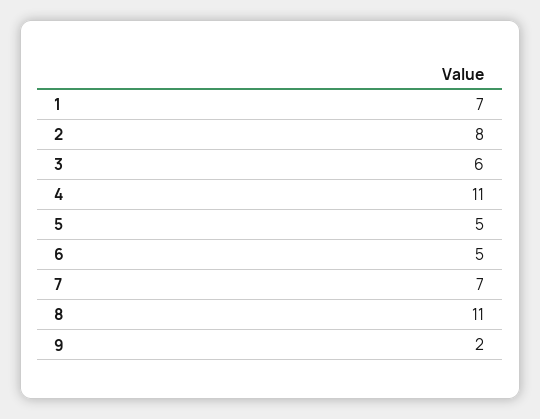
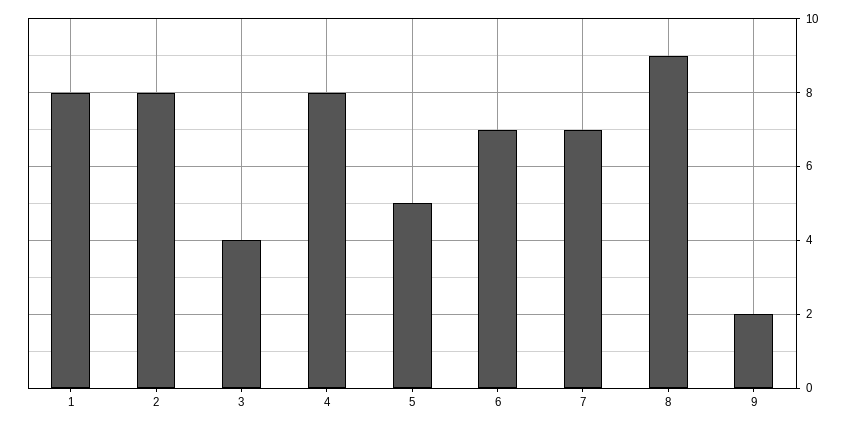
  {
-   "1": 7,
+   "1": 8,
    "2": 8,
-   "3": 6,
+   "3": 4,
-   "4": 11,
+   "4": 8,
    "5": 5,
-   "6": 5,
+   "6": 7,
    "7": 7,
-   "8": 11,
+   "8": 9,
    "9": 2
  }

